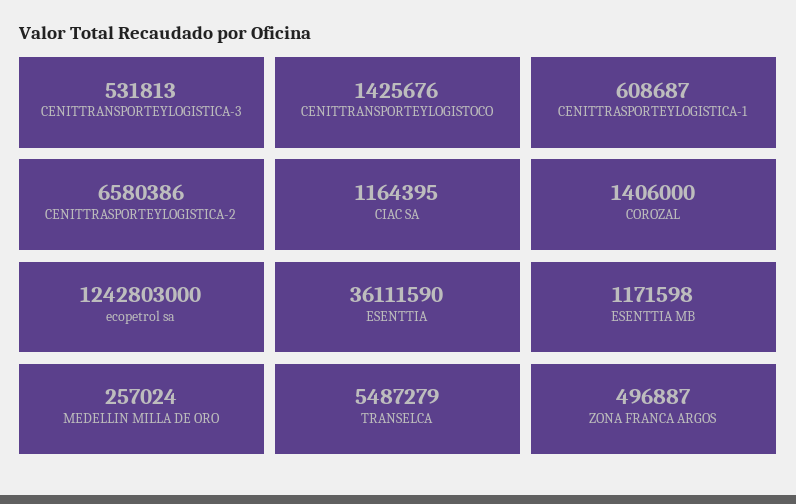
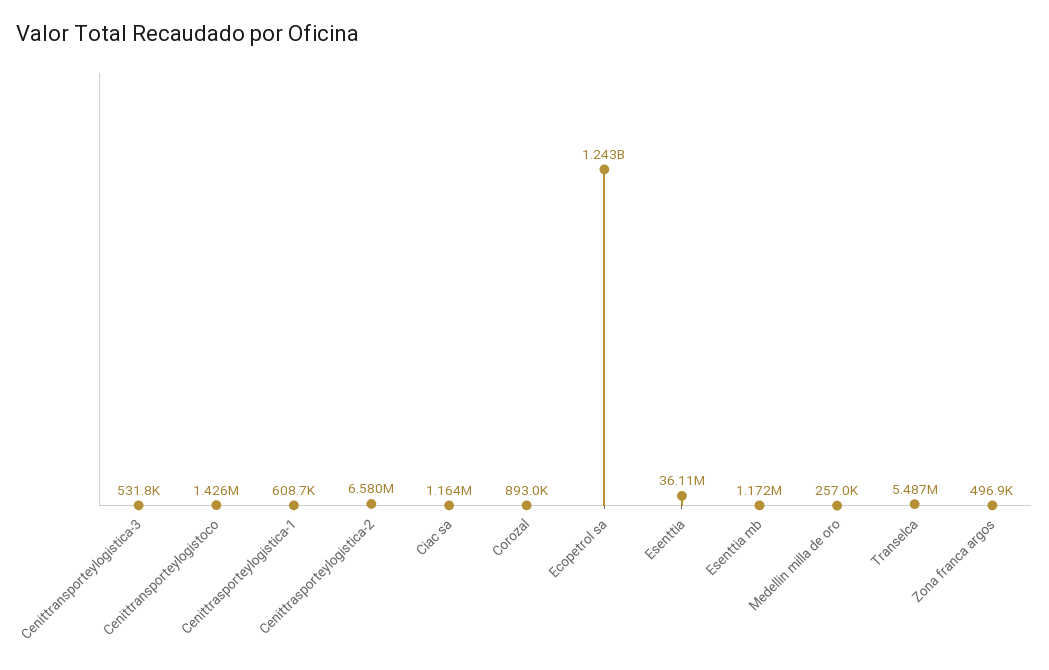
  {
    "CENITTRANSPORTEYLOGISTICA-3": 531813,
    "CENITTRANSPORTEYLOGISTOCO": 1425676,
    "CENITTRASPORTEYLOGISTICA-1": 608687,
    "CENITTRASPORTEYLOGISTICA-2": 6580386,
    "CIAC SA": 1164395,
-   "COROZAL": 1406000,
+   "COROZAL": 893000,
    "ecopetrol sa": 1242803000,
    "ESENTTIA": 36111590,
    "ESENTTIA MB": 1171598,
    "MEDELLIN MILLA DE ORO": 257024,
    "TRANSELCA": 5487279,
    "ZONA FRANCA ARGOS": 496887
  }

